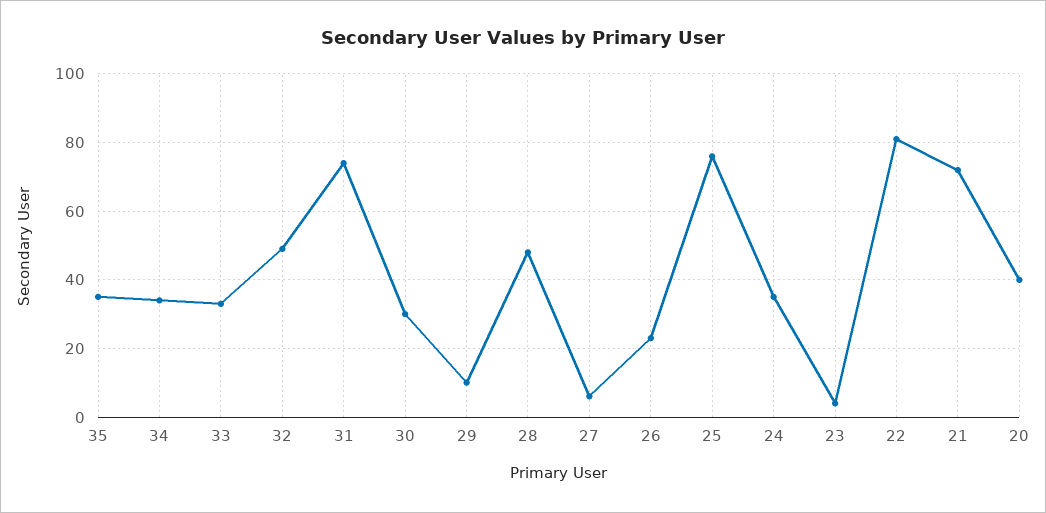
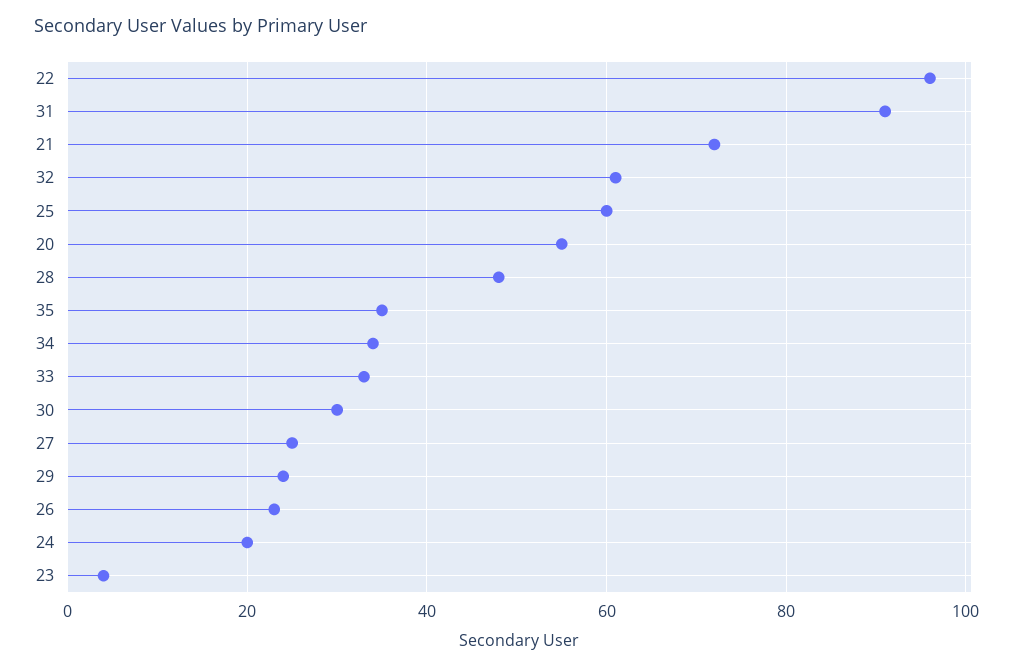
  {
    "35": 35,
    "34": 35,
    "33": 35,
-   "32": 50,
+   "32": 60,
-   "31": 75,
+   "31": 90,
    "30": 30,
-   "29": 10,
+   "29": 25,
    "28": 50,
-   "27": 5,
+   "27": 25,
    "26": 25,
-   "25": 75,
+   "25": 60,
-   "24": 35,
+   "24": 20,
    "23": 5,
-   "22": 80,
+   "22": 95,
    "21": 70,
-   "20": 40
+   "20": 55
  }

